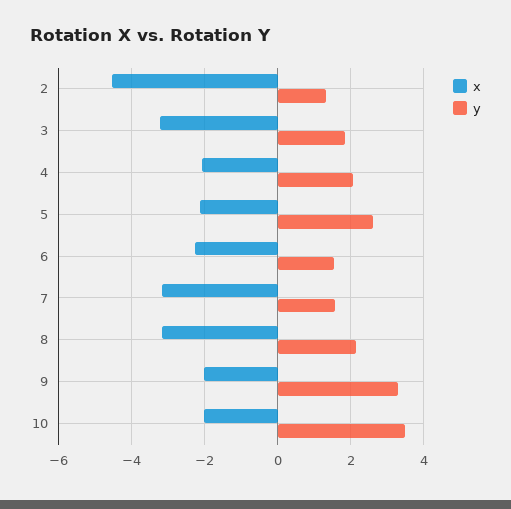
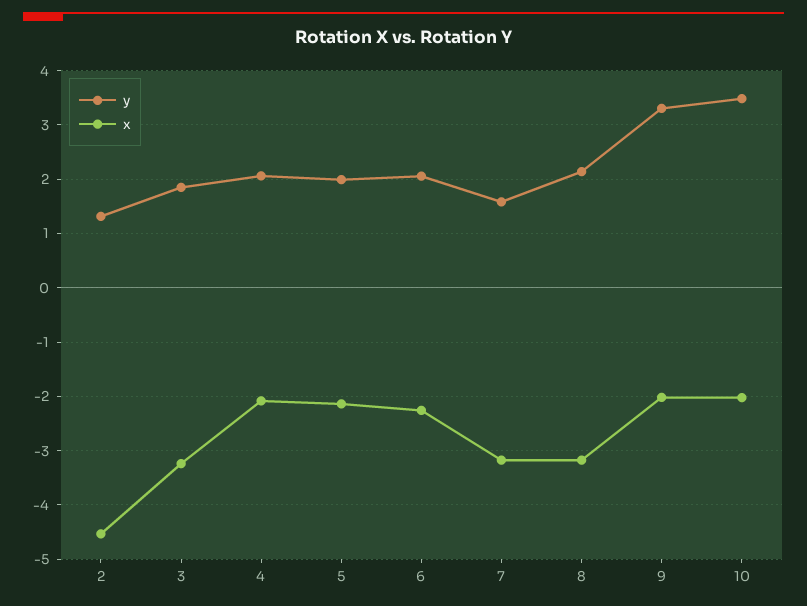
  {
    "x": {
      "2": -4.6,
      "3": -3.2,
      "4": -2,
      "5": -2.2,
      "6": -2.2,
      "7": -3.2,
      "8": -3.2,
      "9": -2,
      "10": -2
    },
    "y": {
      "2": 1.4,
      "3": 1.8,
      "4": 2,
-     "5": 2.6,
+     "5": 2,
-     "6": 1.6,
+     "6": 2,
      "7": 1.6,
      "8": 2.2,
      "9": 3.4,
      "10": 3.4
    }
  }

